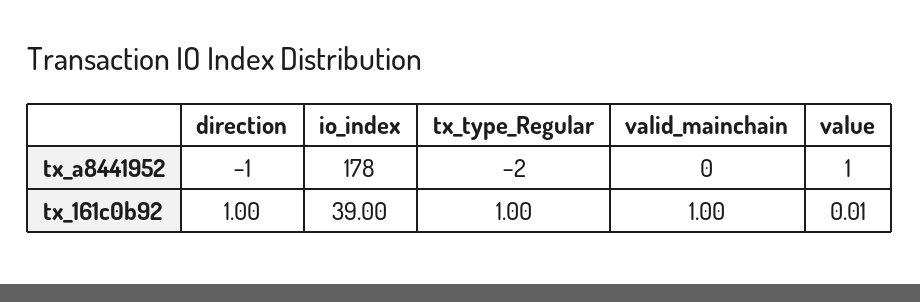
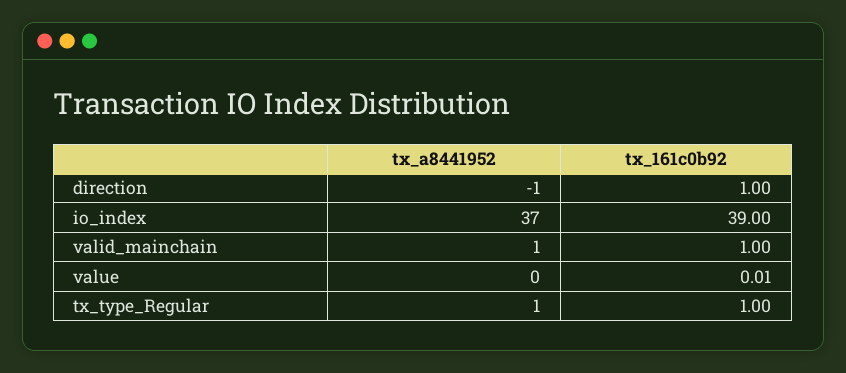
  {
    "direction": {
      "tx_a8441952": -1,
      "tx_161c0b92": 1
    },
    "io_index": {
-     "tx_a8441952": 178,
+     "tx_a8441952": 37,
      "tx_161c0b92": 39
    },
    "tx_type_Regular": {
-     "tx_a8441952": -2,
+     "tx_a8441952": 1,
      "tx_161c0b92": 1
    },
    "valid_mainchain": {
-     "tx_a8441952": 0,
+     "tx_a8441952": 1,
      "tx_161c0b92": 1
    },
    "value": {
-     "tx_a8441952": 1,
+     "tx_a8441952": 0,
      "tx_161c0b92": 0.01
    }
  }

